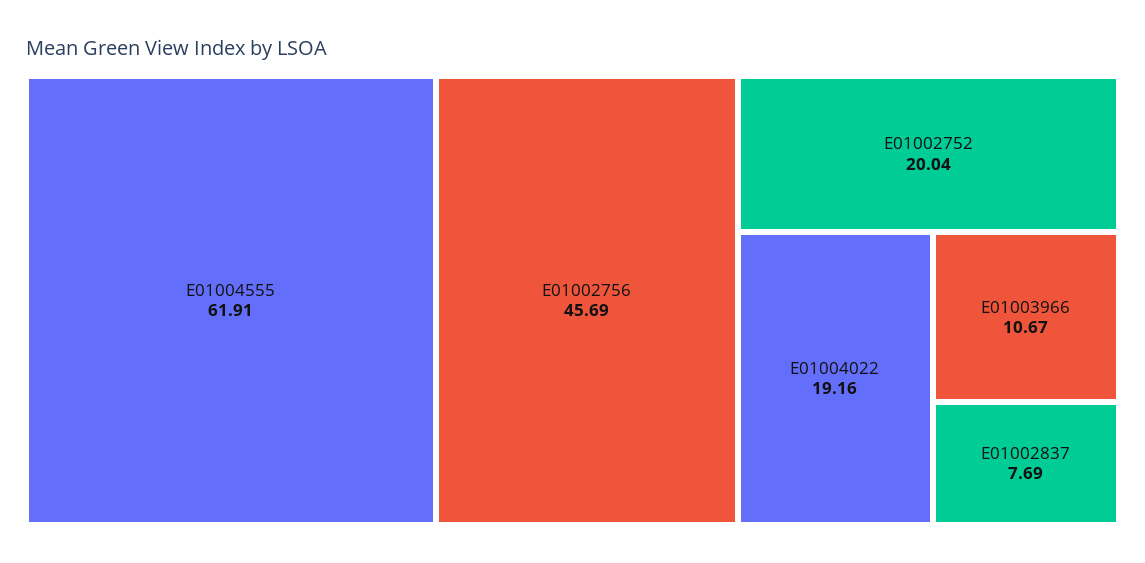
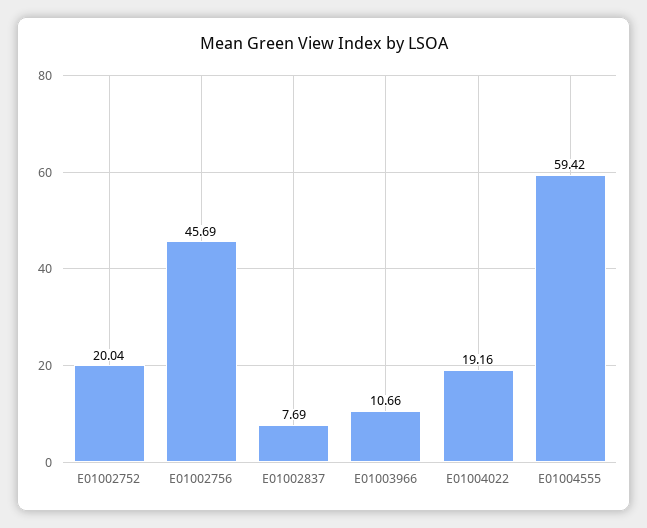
  {
-   "E01004555": 61.91,
+   "E01004555": 59.42,
    "E01002756": 45.69,
    "E01002752": 20.04,
    "E01004022": 19.16,
-   "E01003966": 10.67,
+   "E01003966": 10.66,
    "E01002837": 7.69
  }

